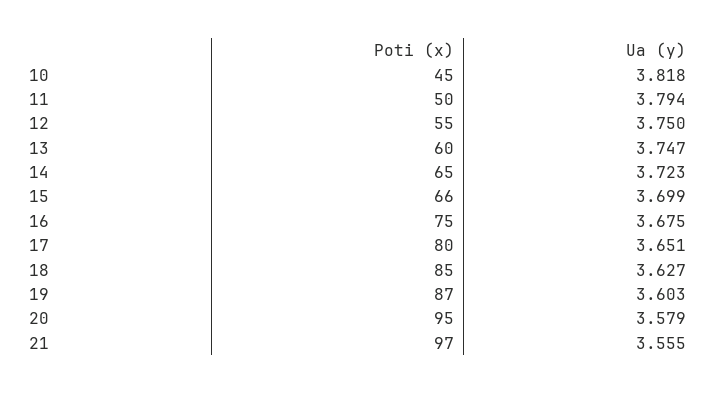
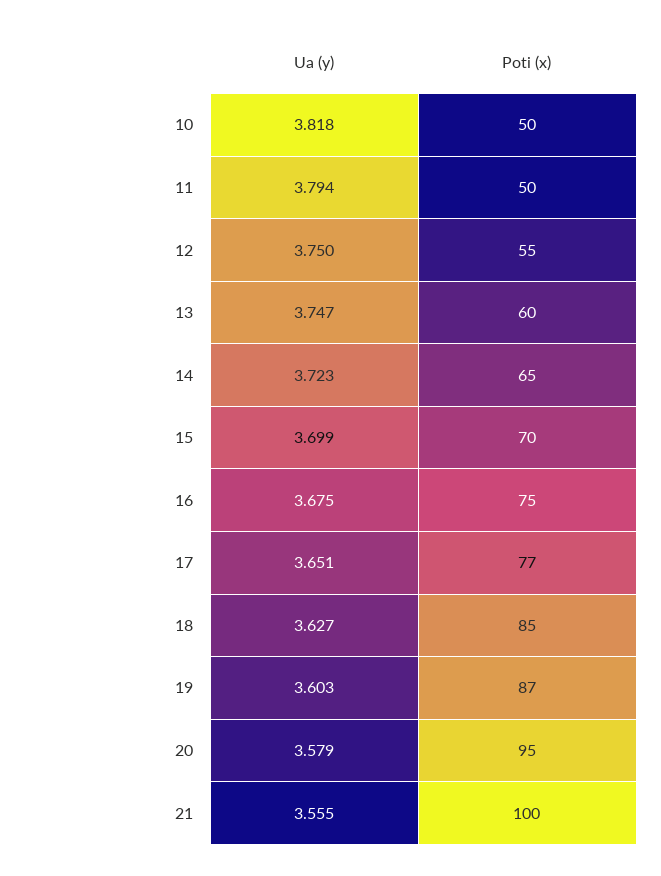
  {
    "Poti (x)": {
-     "10": 45,
+     "10": 50,
      "11": 50,
      "12": 55,
      "13": 60,
      "14": 65,
-     "15": 66,
+     "15": 70,
      "16": 75,
-     "17": 80,
+     "17": 77,
      "18": 85,
      "19": 87,
      "20": 95,
-     "21": 97
+     "21": 100
    },
    "Ua (y)": {
      "10": 3.818,
      "11": 3.794,
      "12": 3.75,
      "13": 3.747,
      "14": 3.723,
      "15": 3.699,
      "16": 3.675,
      "17": 3.651,
      "18": 3.627,
      "19": 3.603,
      "20": 3.579,
      "21": 3.555
    }
  }

